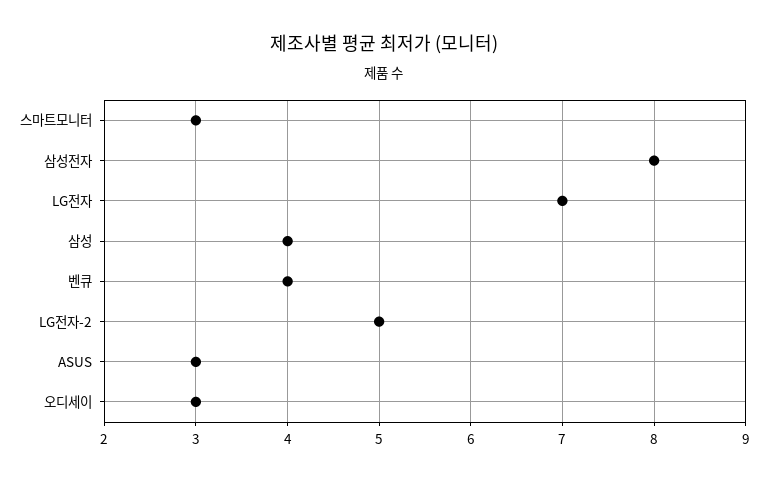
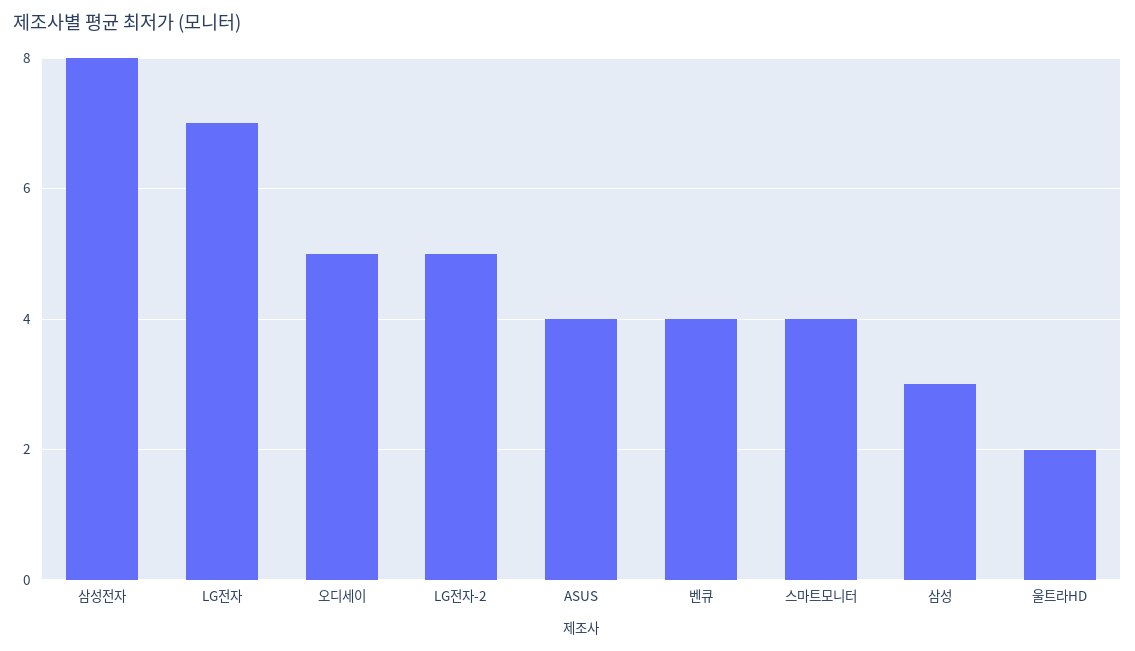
  {
-   "스마트모니터": 3,
+   "스마트모니터": 4,
    "삼성전자": 8,
    "LG전자": 7,
-   "삼성": 4,
+   "삼성": 3,
    "벤큐": 4,
    "LG전자-2": 5,
-   "ASUS": 3,
+   "ASUS": 4,
-   "오디세이": 3
+   "오디세이": 5,
+   "울트라HD": 2
  }

